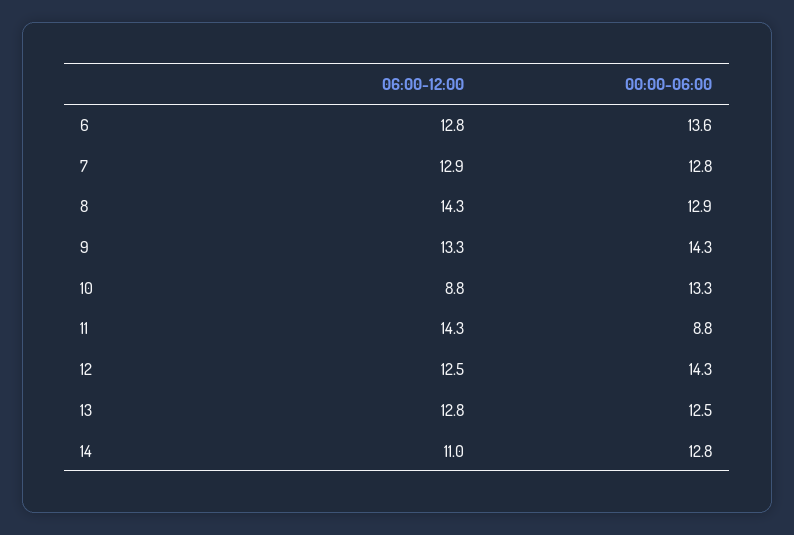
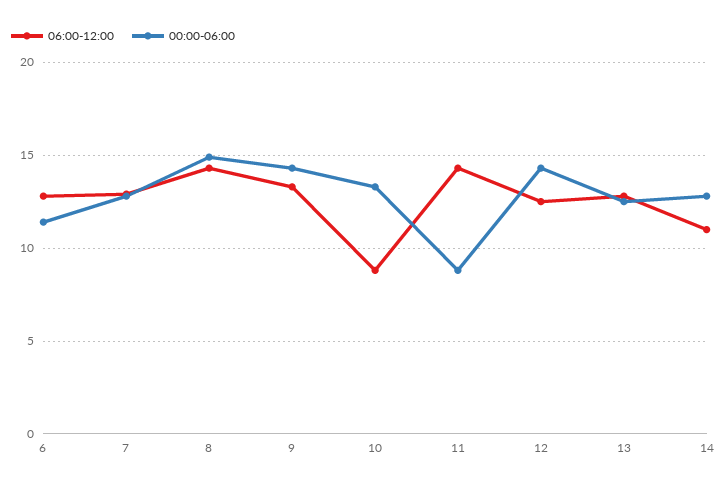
  {
    "06:00-12:00": {
      "6": 12.8,
      "7": 12.9,
      "8": 14.3,
      "9": 13.3,
      "10": 8.8,
      "11": 14.3,
      "12": 12.5,
      "13": 12.8,
      "14": 11
    },
    "00:00-06:00": {
-     "6": 13.6,
+     "6": 11.5,
      "7": 12.8,
-     "8": 12.9,
+     "8": 15,
      "9": 14.3,
      "10": 13.3,
      "11": 8.8,
      "12": 14.3,
      "13": 12.5,
      "14": 12.8
    }
  }

